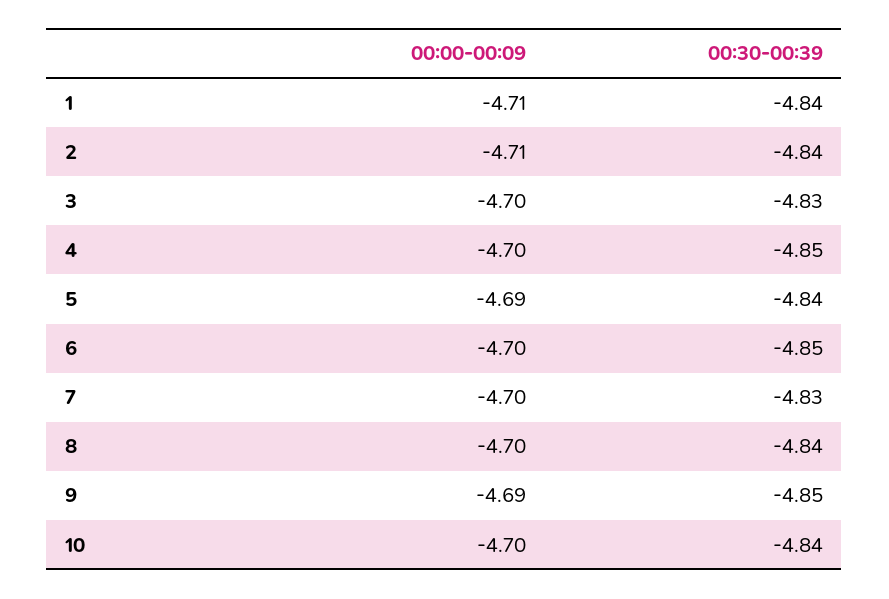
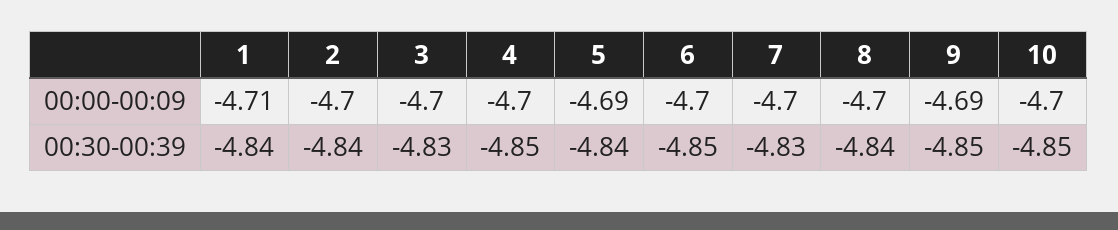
  {
    "00:00-00:09": {
      "1": -4.71,
-     "2": -4.71,
+     "2": -4.7,
      "3": -4.7,
      "4": -4.7,
      "5": -4.69,
      "6": -4.7,
      "7": -4.7,
      "8": -4.7,
      "9": -4.69,
      "10": -4.7
    },
    "00:30-00:39": {
      "1": -4.84,
      "2": -4.84,
      "3": -4.83,
      "4": -4.85,
      "5": -4.84,
      "6": -4.85,
      "7": -4.83,
      "8": -4.84,
      "9": -4.85,
-     "10": -4.84
+     "10": -4.85
    }
  }

